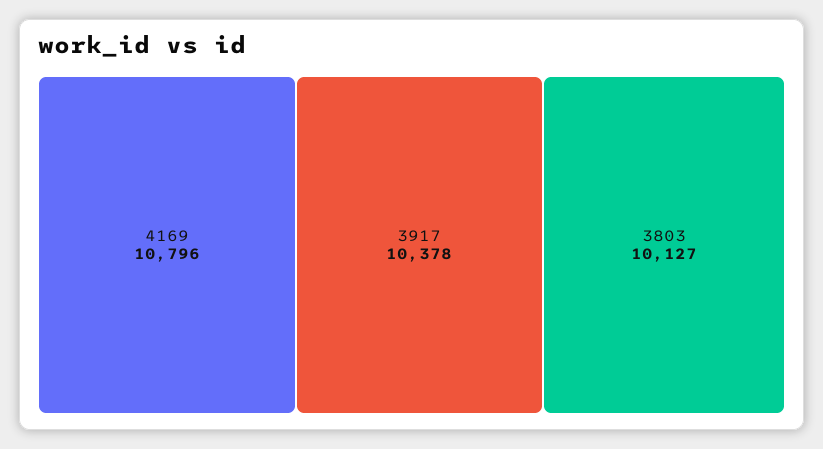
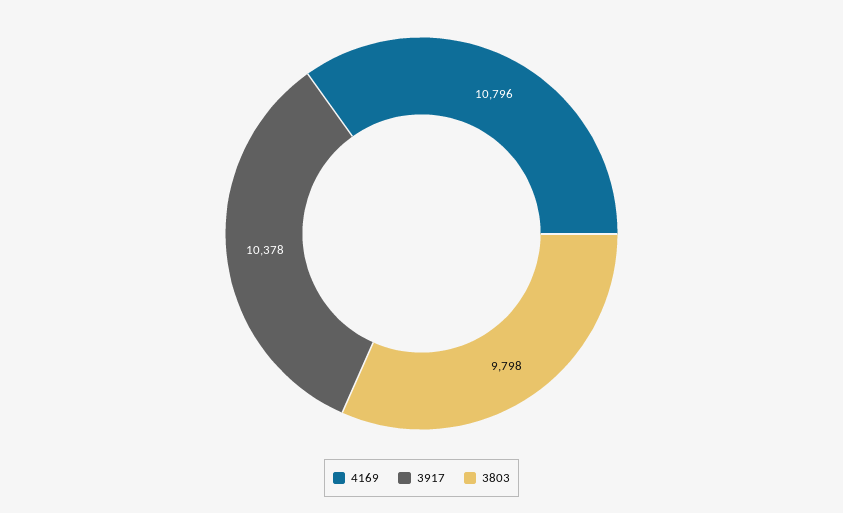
  {
    "4169": 10796,
    "3917": 10378,
-   "3803": 10127
+   "3803": 9798
  }

